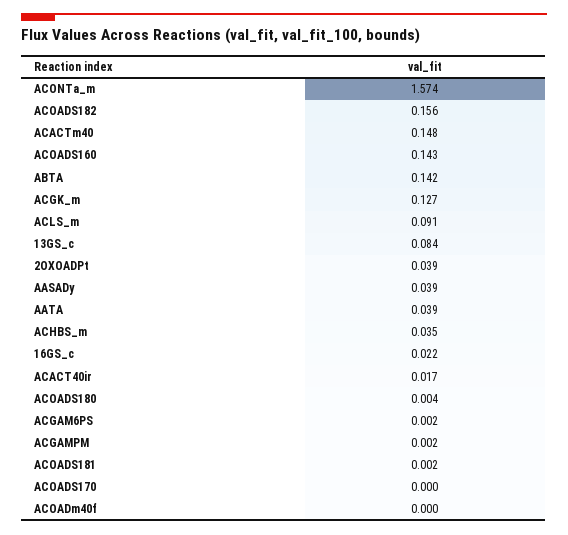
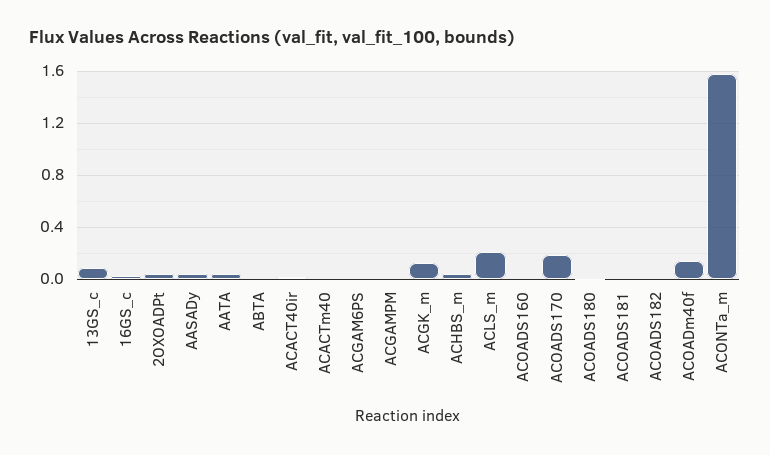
  {
    "ACONTa_m": 1.574,
-   "ACOADS182": 0.156,
+   "ACOADS182": 0,
-   "ACACTm40": 0.148,
+   "ACACTm40": 0,
-   "ACOADS160": 0.143,
+   "ACOADS160": 0,
-   "ABTA": 0.142,
+   "ABTA": 0,
    "ACGK_m": 0.127,
-   "ACLS_m": 0.091,
+   "ACLS_m": 0.2,
    "13GS_c": 0.084,
    "2OXOADPt": 0.039,
    "AASADy": 0.039,
    "AATA": 0.039,
    "ACHBS_m": 0.035,
    "16GS_c": 0.022,
    "ACACT40ir": 0.017,
    "ACOADS180": 0.004,
    "ACGAM6PS": 0.002,
    "ACGAMPM": 0.002,
    "ACOADS181": 0.002,
-   "ACOADS170": 0,
+   "ACOADS170": 0.2,
-   "ACOADm40f": 0
+   "ACOADm40f": 0.15
  }

